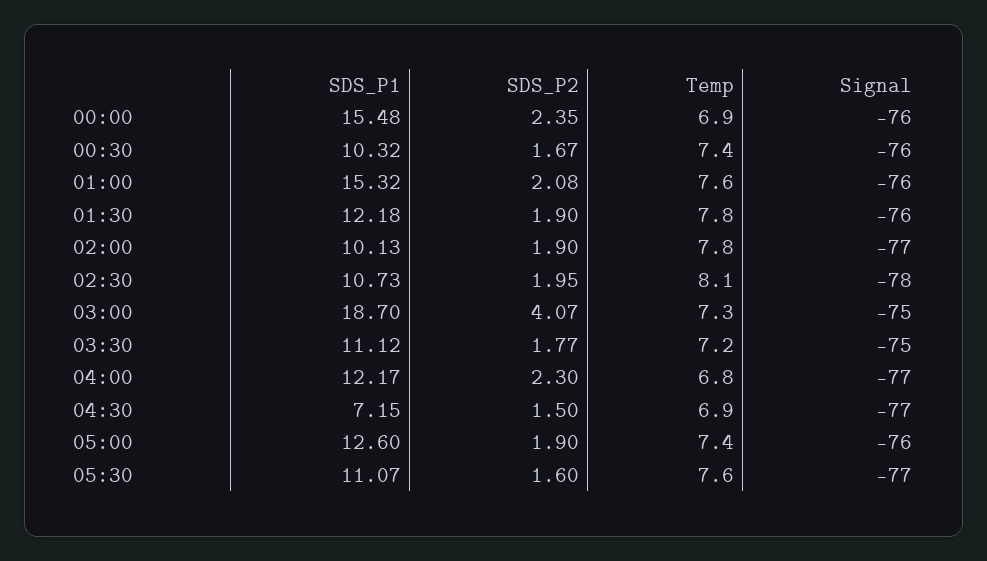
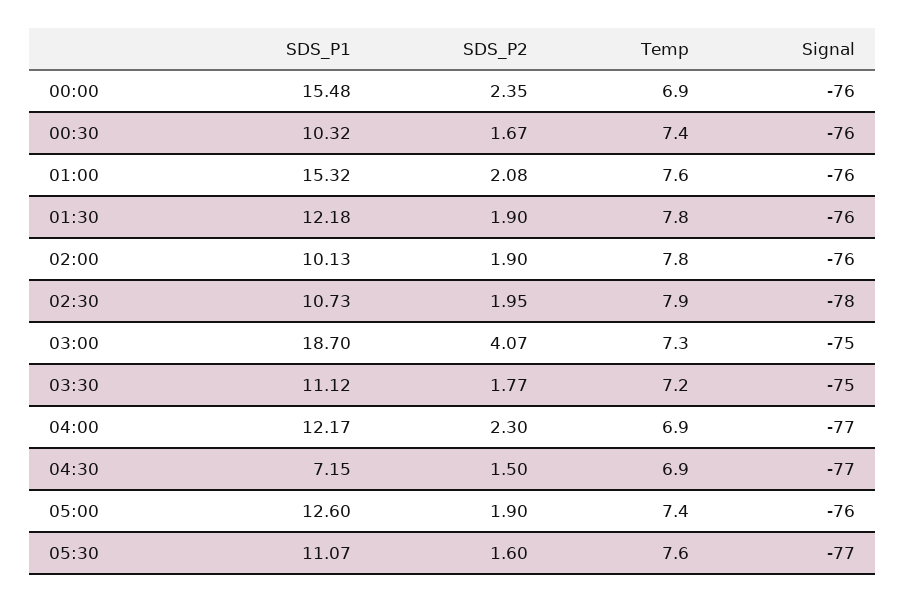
  {
    "SDS_P1": {
      "00:00": 15.48,
      "00:30": 10.32,
      "01:00": 15.32,
      "01:30": 12.18,
      "02:00": 10.13,
      "02:30": 10.73,
      "03:00": 18.7,
      "03:30": 11.12,
      "04:00": 12.17,
      "04:30": 7.15,
      "05:00": 12.6,
      "05:30": 11.07
    },
    "SDS_P2": {
      "00:00": 2.35,
      "00:30": 1.67,
      "01:00": 2.08,
      "01:30": 1.9,
      "02:00": 1.9,
      "02:30": 1.95,
      "03:00": 4.07,
      "03:30": 1.77,
      "04:00": 2.3,
      "04:30": 1.5,
      "05:00": 1.9,
      "05:30": 1.6
    },
    "Temp": {
      "00:00": 6.9,
      "00:30": 7.4,
      "01:00": 7.6,
      "01:30": 7.8,
      "02:00": 7.8,
-     "02:30": 8.1,
+     "02:30": 7.9,
      "03:00": 7.3,
      "03:30": 7.2,
-     "04:00": 6.8,
+     "04:00": 6.9,
      "04:30": 6.9,
      "05:00": 7.4,
      "05:30": 7.6
    },
    "Signal": {
      "00:00": -76,
      "00:30": -76,
      "01:00": -76,
      "01:30": -76,
-     "02:00": -77,
+     "02:00": -76,
      "02:30": -78,
      "03:00": -75,
      "03:30": -75,
      "04:00": -77,
      "04:30": -77,
      "05:00": -76,
      "05:30": -77
    }
  }

